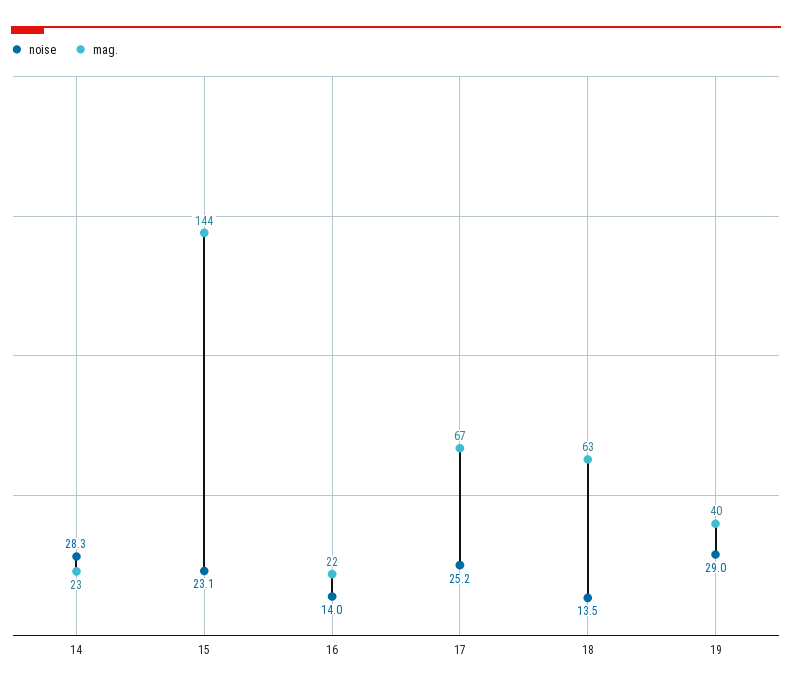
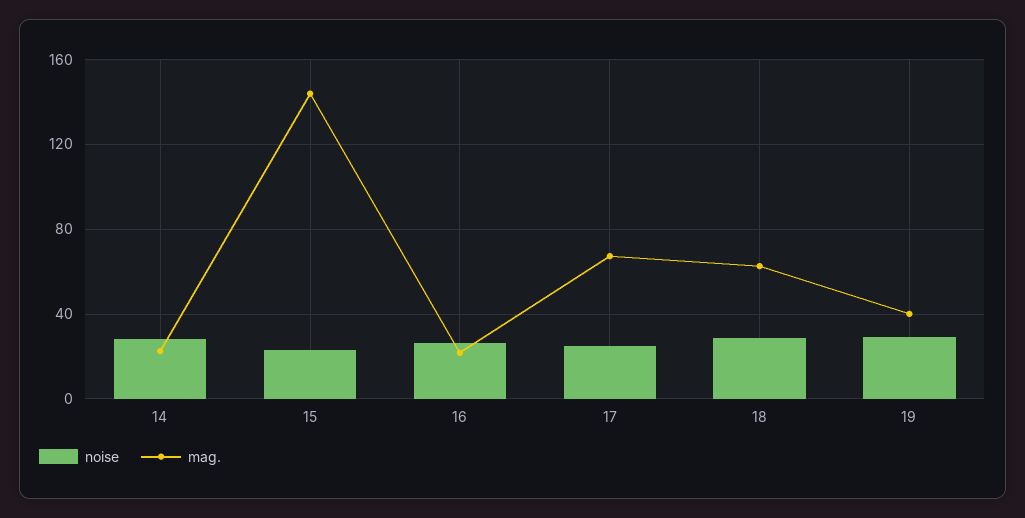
  {
    "noise": {
      "14": 28.3,
      "15": 23.1,
-     "16": 14,
+     "16": 25,
      "17": 25.2,
-     "18": 13.5,
+     "18": 30,
      "19": 29
    },
    "mag.": {
      "14": 23,
      "15": 144,
      "16": 22,
      "17": 67,
      "18": 63,
      "19": 40
    }
  }

